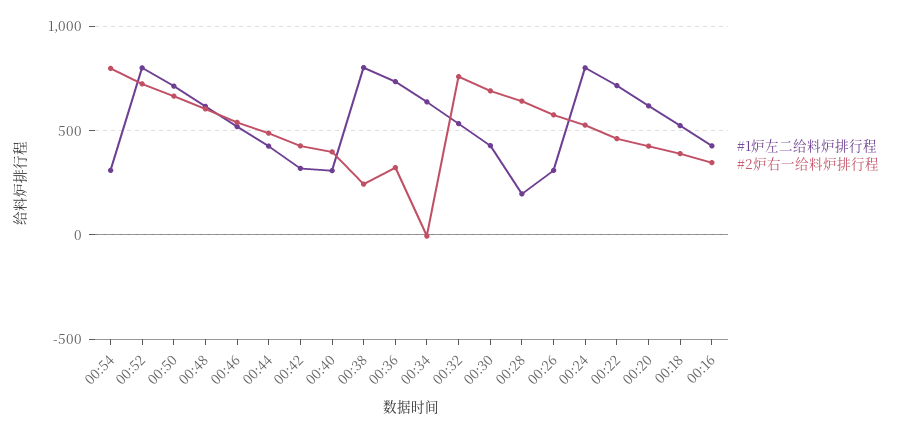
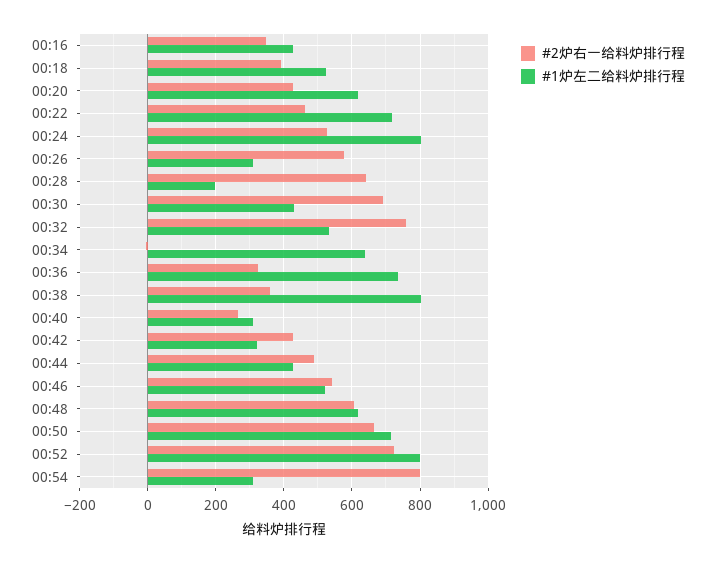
  {
    "#1炉左二给料炉排行程": {
      "00:54": 320,
      "00:52": 800,
      "00:50": 720,
      "00:48": 620,
      "00:46": 520,
      "00:44": 420,
      "00:42": 320,
      "00:40": 300,
      "00:38": 800,
      "00:36": 740,
      "00:34": 640,
      "00:32": 540,
      "00:30": 420,
      "00:28": 200,
      "00:26": 300,
      "00:24": 800,
      "00:22": 720,
      "00:20": 620,
      "00:18": 520,
      "00:16": 420
    },
    "#2炉右一给料炉排行程": {
      "00:54": 800,
      "00:52": 720,
      "00:50": 660,
      "00:48": 600,
      "00:46": 540,
      "00:44": 480,
      "00:42": 420,
-     "00:40": 400,
+     "00:40": 260,
-     "00:38": 250,
+     "00:38": 360,
      "00:36": 320,
      "00:34": 0,
      "00:32": 760,
      "00:30": 700,
      "00:28": 640,
      "00:26": 580,
      "00:24": 520,
      "00:22": 460,
      "00:20": 420,
      "00:18": 400,
      "00:16": 340
    }
  }

